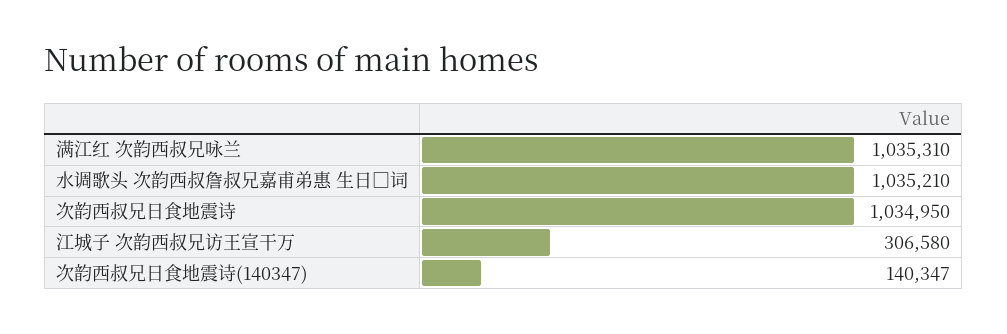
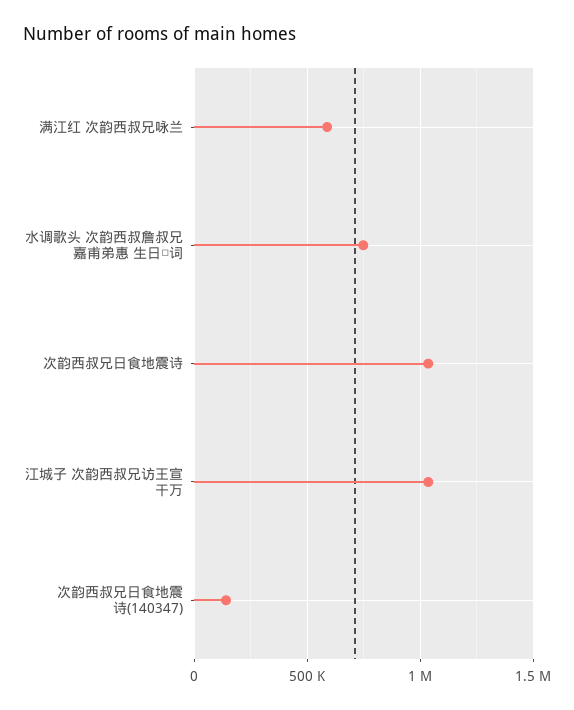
  {
-   "满江红 次韵西叔兄咏兰": 1035310,
+   "满江红 次韵西叔兄咏兰": 600000,
-   "水调歌头 次韵西叔詹叔兄嘉甫弟惠 生日□词": 1035210,
+   "水调歌头 次韵西叔詹叔兄嘉甫弟惠 生日□词": 750000,
    "次韵西叔兄日食地震诗": 1034950,
-   "江城子 次韵西叔兄访王宣干万": 306580,
+   "江城子 次韵西叔兄访王宣干万": 1050000,
    "次韵西叔兄日食地震诗(140347)": 140347
  }

